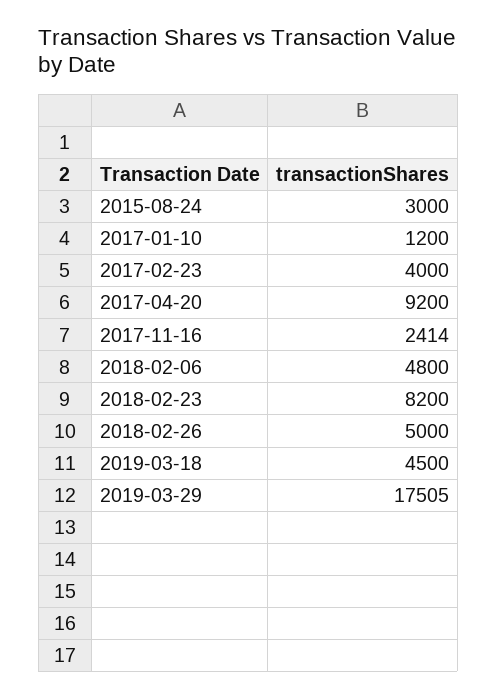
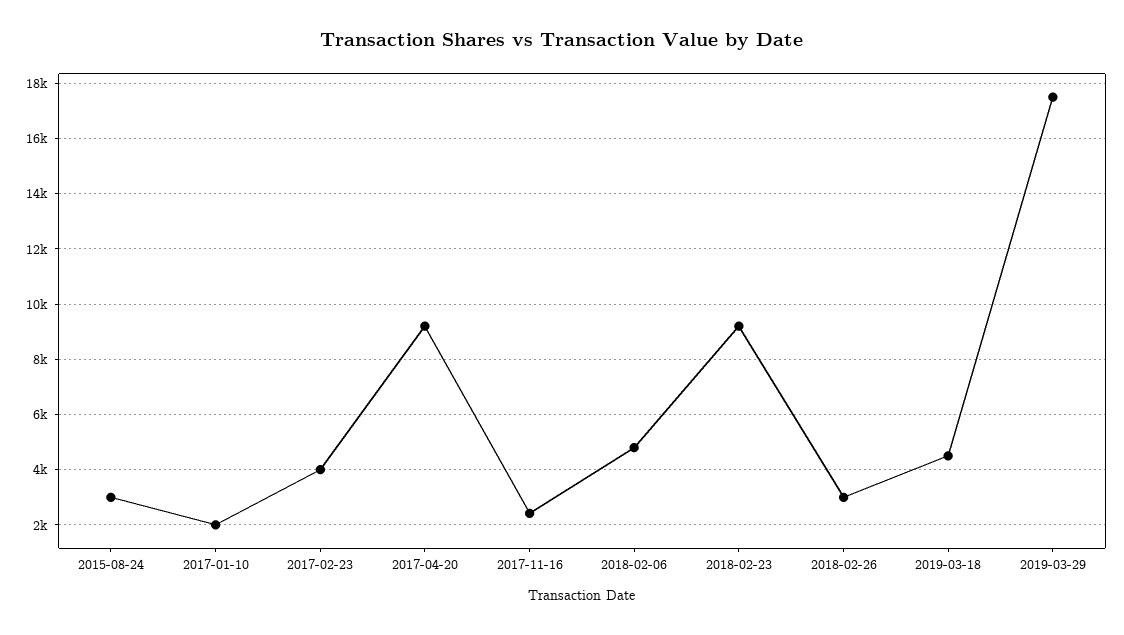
  {
    "2015-08-24": 3000,
-   "2017-01-10": 1200,
+   "2017-01-10": 2000,
    "2017-02-23": 4000,
    "2017-04-20": 9200,
    "2017-11-16": 2414,
    "2018-02-06": 4800,
-   "2018-02-23": 8200,
+   "2018-02-23": 9250,
-   "2018-02-26": 5000,
+   "2018-02-26": 3000,
    "2019-03-18": 4500,
    "2019-03-29": 17505
  }

